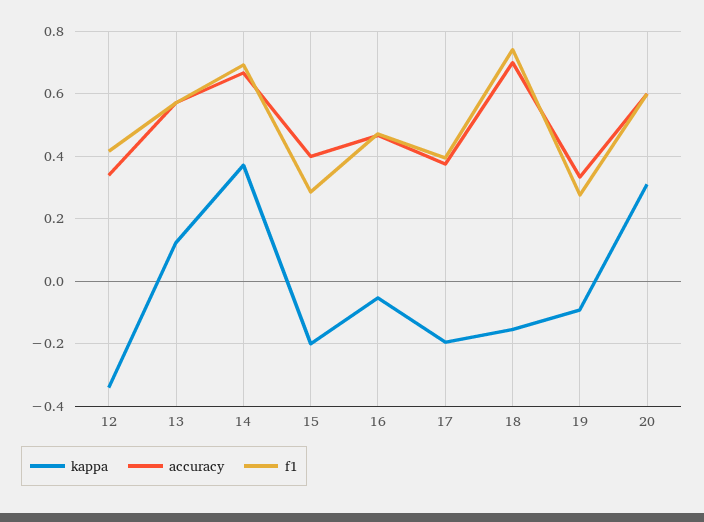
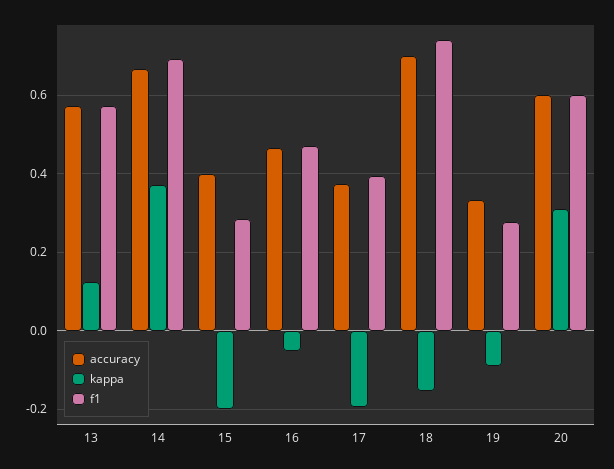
  {
    "kappa": {
-     "12": -0.34,
      "13": 0.12,
      "14": 0.38,
      "15": -0.2,
      "16": -0.06,
      "17": -0.2,
      "18": -0.16,
      "19": -0.1,
      "20": 0.32
    },
    "accuracy": {
-     "12": 0.34,
      "13": 0.58,
      "14": 0.66,
      "15": 0.4,
      "16": 0.46,
      "17": 0.38,
      "18": 0.7,
      "19": 0.34,
      "20": 0.6
    },
    "f1": {
-     "12": 0.42,
      "13": 0.58,
      "14": 0.7,
      "15": 0.28,
      "16": 0.48,
      "17": 0.4,
      "18": 0.74,
      "19": 0.28,
      "20": 0.6
    }
  }

